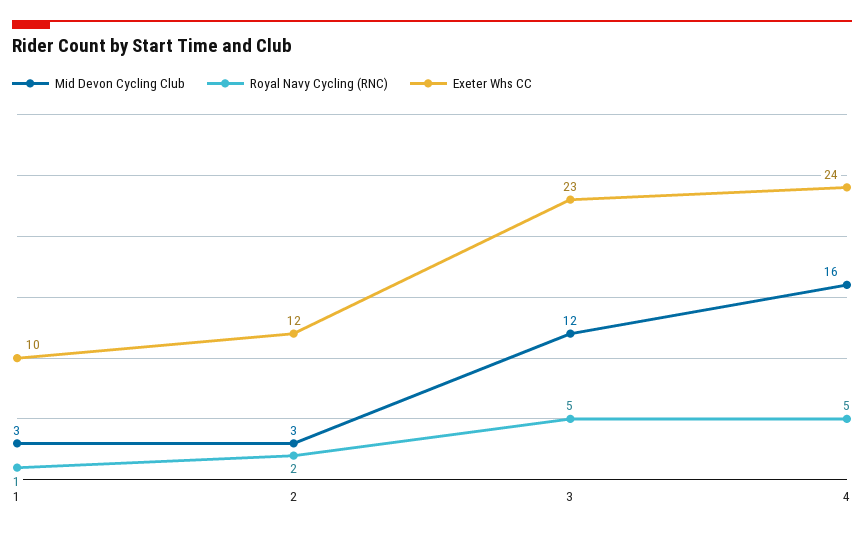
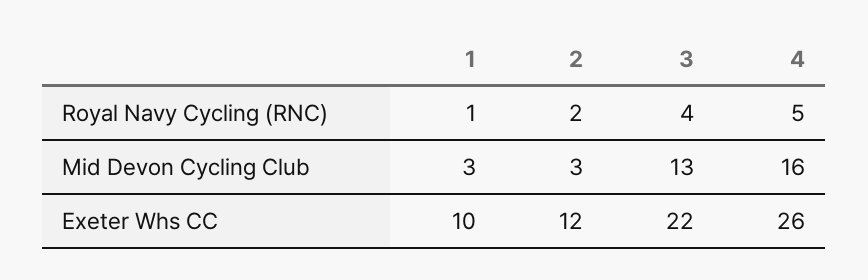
  {
    "Mid Devon Cycling Club": {
      "1": 3,
      "2": 3,
-     "3": 12,
+     "3": 13,
      "4": 16
    },
    "Royal Navy Cycling (RNC)": {
      "1": 1,
      "2": 2,
-     "3": 5,
+     "3": 4,
      "4": 5
    },
    "Exeter Whs CC": {
      "1": 10,
      "2": 12,
-     "3": 23,
+     "3": 22,
-     "4": 24
+     "4": 26
    }
  }

